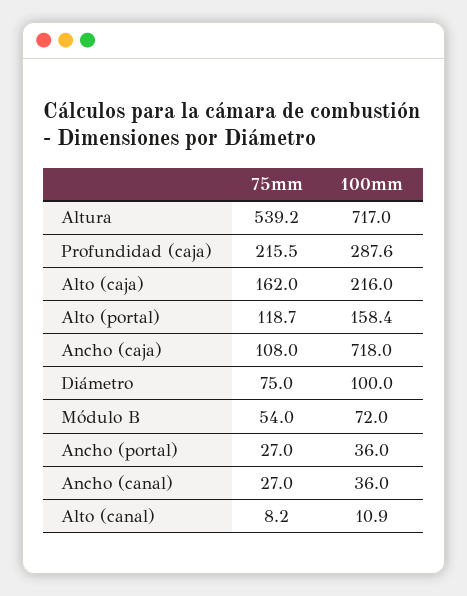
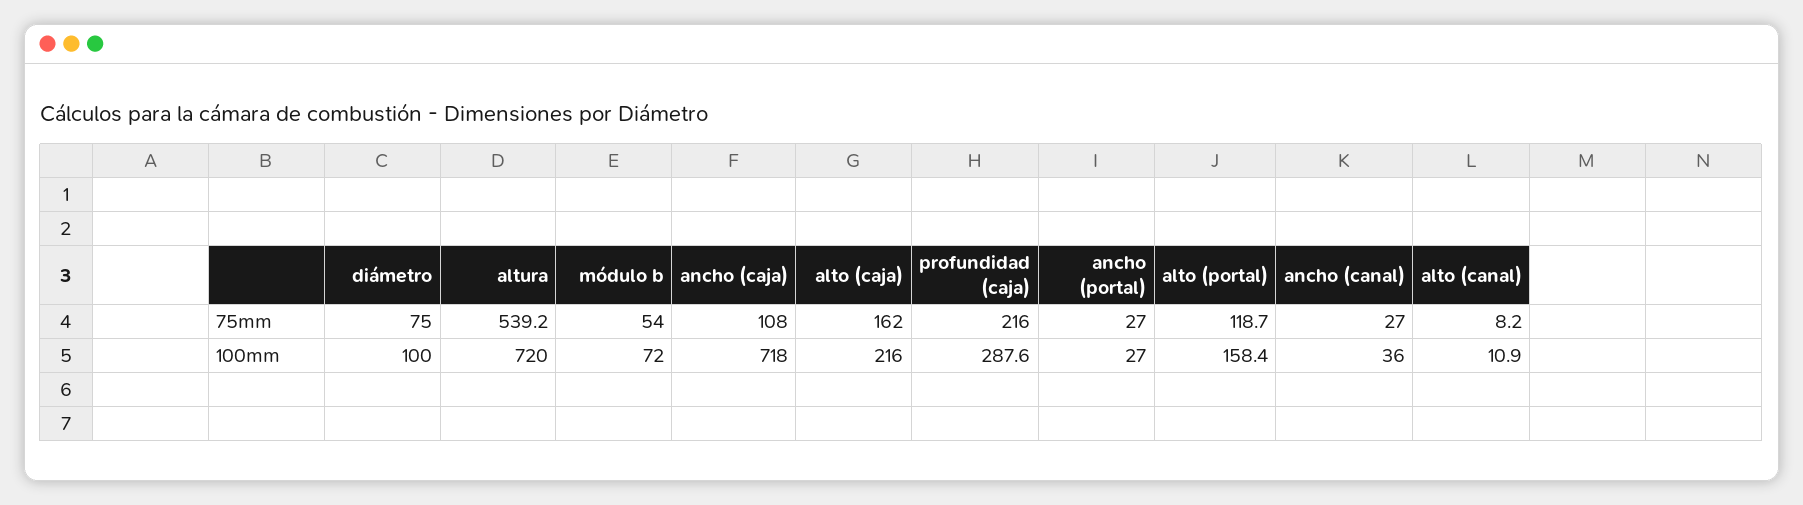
  {
    "75mm": {
      "Altura": 539.2,
-     "Profundidad (caja)": 215.5,
+     "Profundidad (caja)": 216,
      "Alto (caja)": 162,
      "Alto (portal)": 118.7,
      "Ancho (caja)": 108,
      "Diámetro": 75,
      "Módulo B": 54,
      "Ancho (portal)": 27,
      "Ancho (canal)": 27,
      "Alto (canal)": 8.2
    },
    "100mm": {
-     "Altura": 717,
+     "Altura": 720,
      "Profundidad (caja)": 287.6,
      "Alto (caja)": 216,
      "Alto (portal)": 158.4,
      "Ancho (caja)": 718,
      "Diámetro": 100,
      "Módulo B": 72,
-     "Ancho (portal)": 36,
+     "Ancho (portal)": 27,
      "Ancho (canal)": 36,
      "Alto (canal)": 10.9
    }
  }

